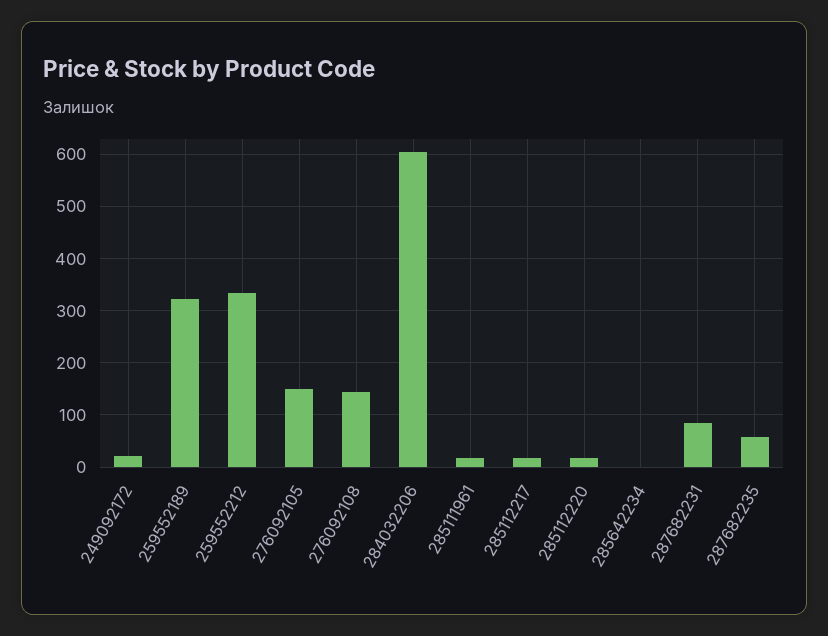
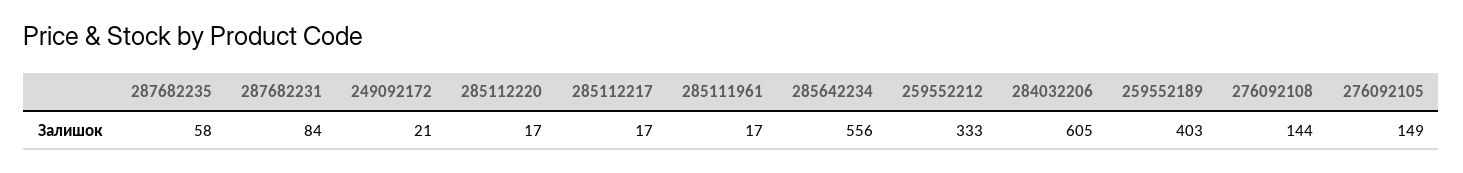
  {
    "249092172": 21,
-   "259552189": 320,
+   "259552189": 403,
    "259552212": 333,
    "276092105": 149,
    "276092108": 144,
    "284032206": 605,
    "285111961": 17,
    "285112217": 17,
    "285112220": 17,
-   "285642234": 0,
+   "285642234": 556,
    "287682231": 84,
    "287682235": 58
  }

